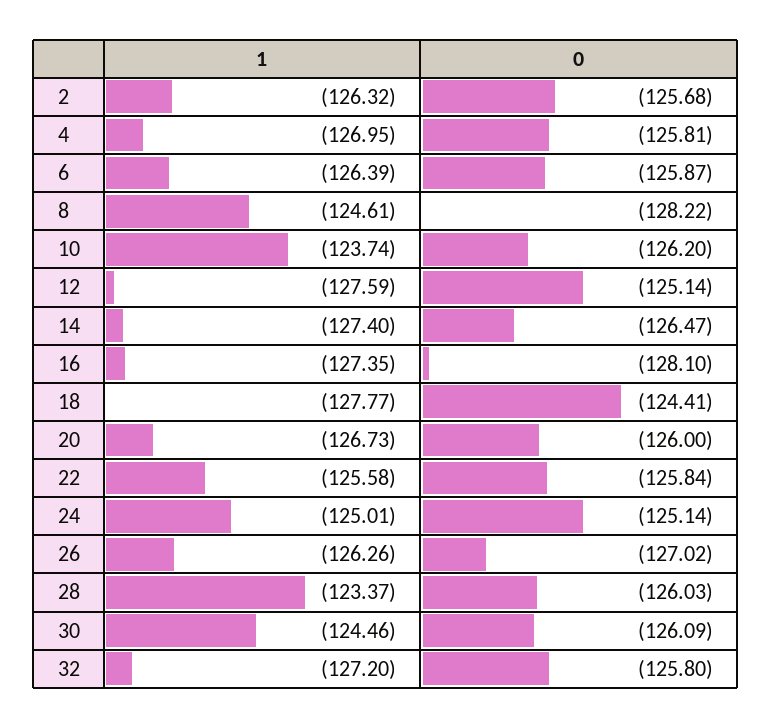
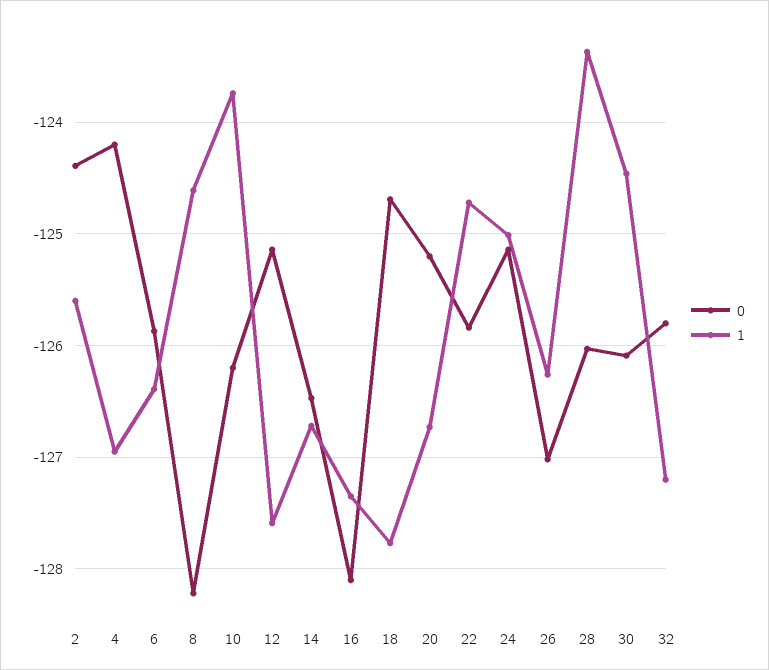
  {
    "1": {
-     "2": -126.32,
+     "2": -125.6,
      "4": -126.95,
      "6": -126.39,
      "8": -124.61,
      "10": -123.74,
      "12": -127.59,
-     "14": -127.4,
+     "14": -126.7,
      "16": -127.35,
      "18": -127.77,
      "20": -126.73,
-     "22": -125.58,
+     "22": -124.7,
      "24": -125.01,
      "26": -126.26,
      "28": -123.37,
      "30": -124.46,
      "32": -127.2
    },
    "0": {
-     "2": -125.68,
+     "2": -124.4,
-     "4": -125.81,
+     "4": -124.2,
      "6": -125.87,
      "8": -128.22,
      "10": -126.2,
      "12": -125.14,
      "14": -126.47,
      "16": -128.1,
-     "18": -124.41,
+     "18": -124.7,
-     "20": -126,
+     "20": -125.2,
      "22": -125.84,
      "24": -125.14,
      "26": -127.02,
      "28": -126.03,
      "30": -126.09,
      "32": -125.8
    }
  }

